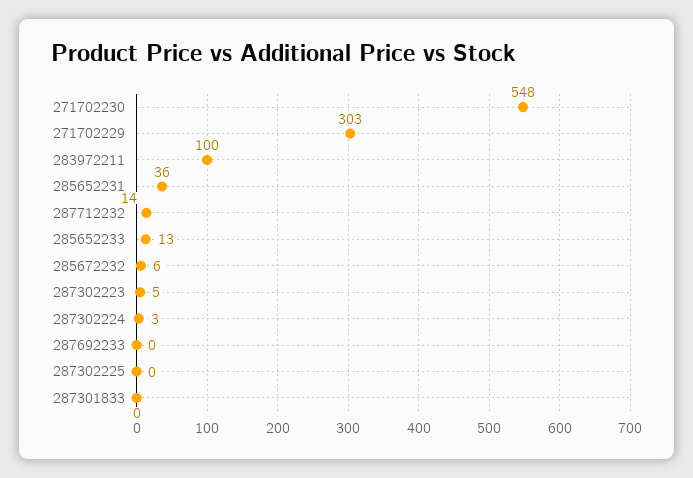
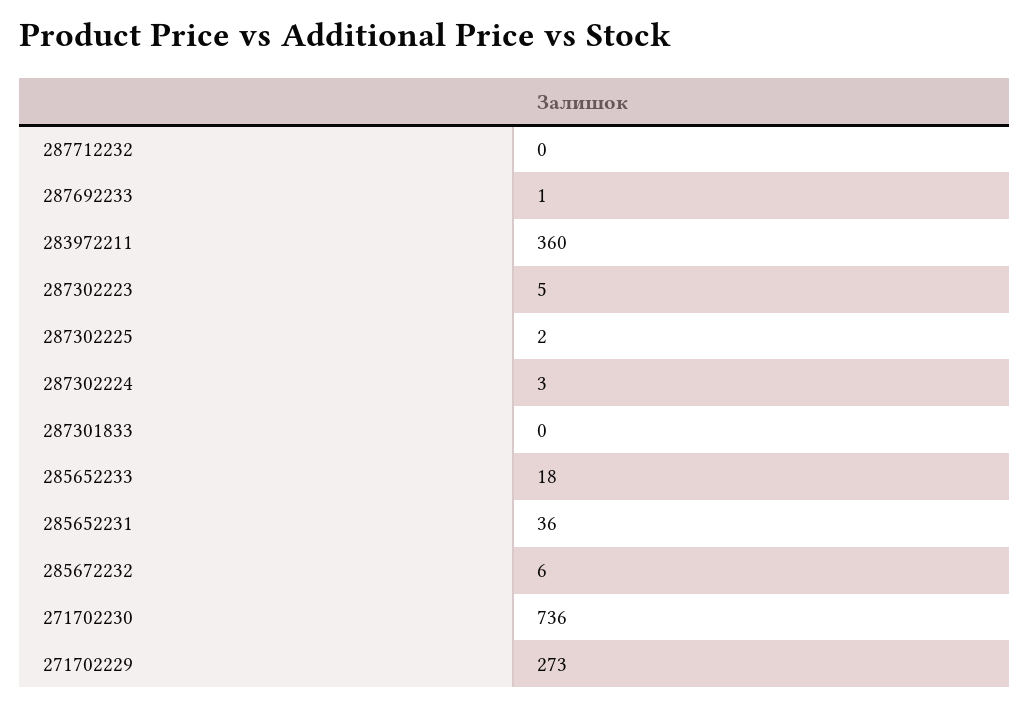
  {
-   "271702230": 548,
+   "271702230": 736,
-   "271702229": 303,
+   "271702229": 273,
-   "283972211": 100,
+   "283972211": 360,
    "285652231": 36,
-   "287712232": 14,
+   "287712232": 0,
-   "285652233": 13,
+   "285652233": 18,
    "285672232": 6,
    "287302223": 5,
    "287302224": 3,
-   "287692233": 0,
+   "287692233": 1,
-   "287302225": 0,
+   "287302225": 2,
    "287301833": 0
  }

